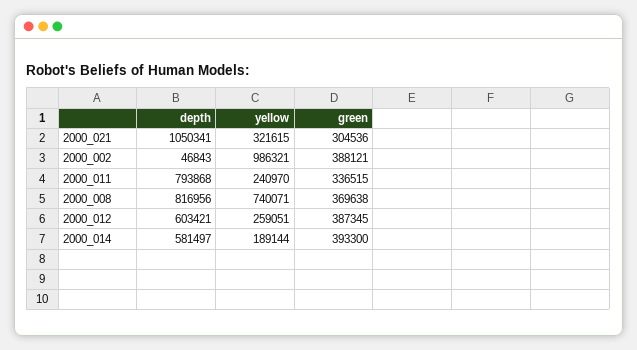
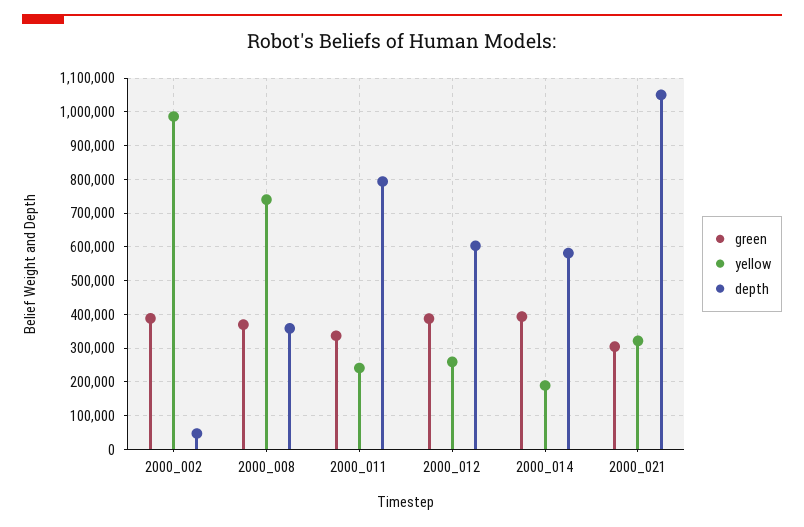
  {
    "depth": {
      "2000_021": 1050341,
      "2000_002": 46843,
      "2000_011": 793868,
-     "2000_008": 816956,
+     "2000_008": 360000,
      "2000_012": 603421,
      "2000_014": 581497
    },
    "yellow": {
      "2000_021": 321615,
      "2000_002": 986321,
      "2000_011": 240970,
      "2000_008": 740071,
      "2000_012": 259051,
      "2000_014": 189144
    },
    "green": {
      "2000_021": 304536,
      "2000_002": 388121,
      "2000_011": 336515,
      "2000_008": 369638,
      "2000_012": 387345,
      "2000_014": 393300
    }
  }

